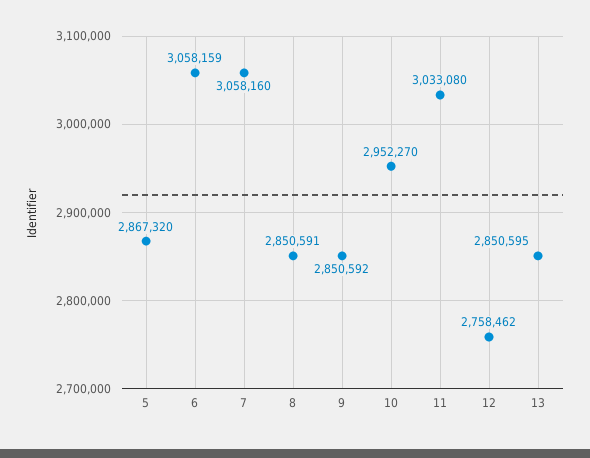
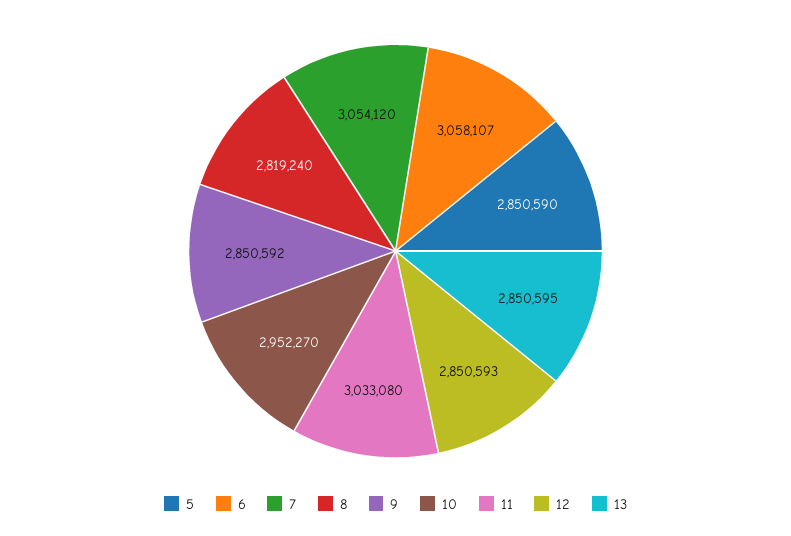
  {
-   "5": 2867320,
+   "5": 2850590,
-   "6": 3058159,
+   "6": 3058107,
-   "7": 3058160,
+   "7": 3054120,
-   "8": 2850591,
+   "8": 2819240,
    "9": 2850592,
    "10": 2952270,
    "11": 3033080,
-   "12": 2758462,
+   "12": 2850593,
    "13": 2850595
  }

